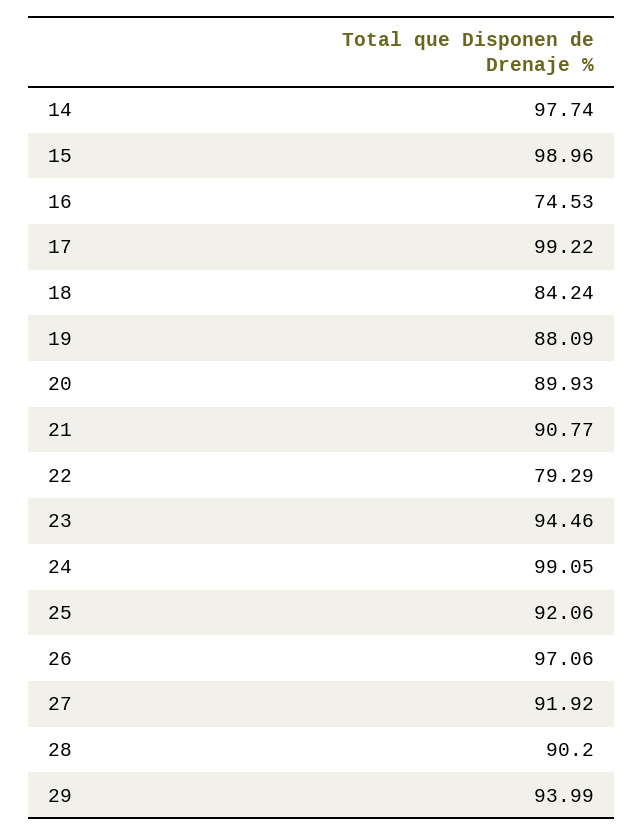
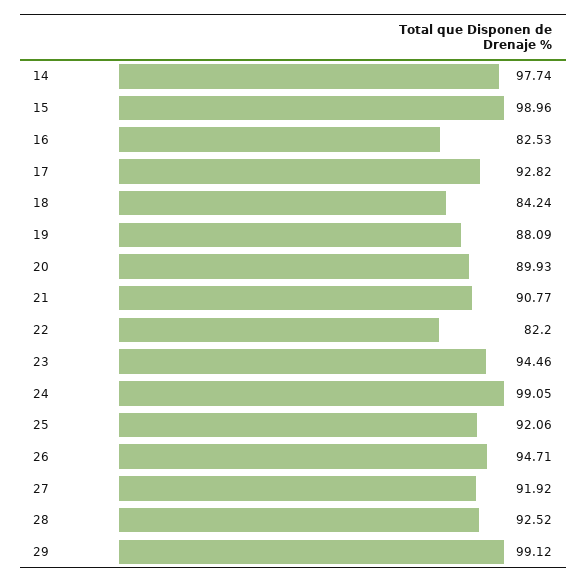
  {
    "14": 97.74,
    "15": 98.96,
-   "16": 74.53,
+   "16": 82.53,
-   "17": 99.22,
+   "17": 92.82,
    "18": 84.24,
    "19": 88.09,
    "20": 89.93,
    "21": 90.77,
-   "22": 79.29,
+   "22": 82.2,
    "23": 94.46,
    "24": 99.05,
    "25": 92.06,
-   "26": 97.06,
+   "26": 94.71,
    "27": 91.92,
-   "28": 90.2,
+   "28": 92.52,
-   "29": 93.99
+   "29": 99.12
  }

